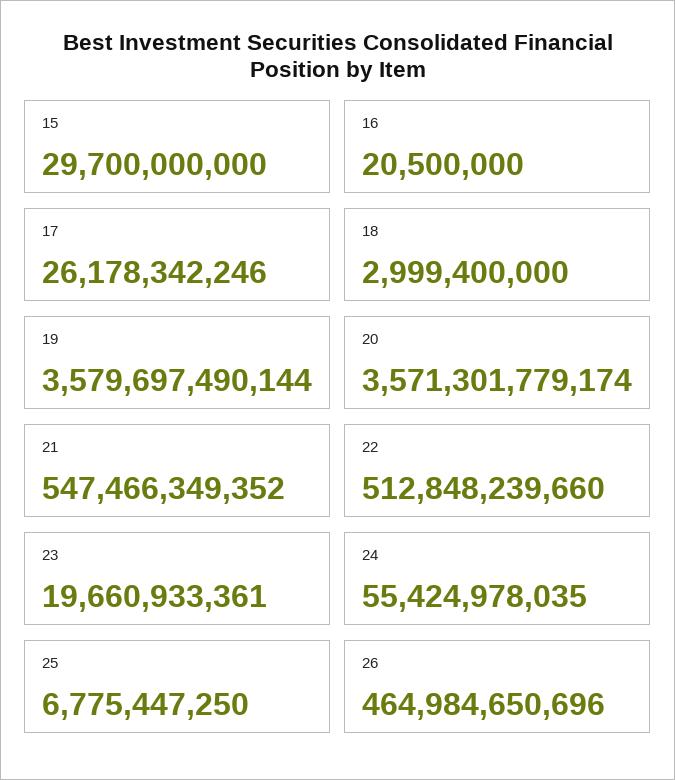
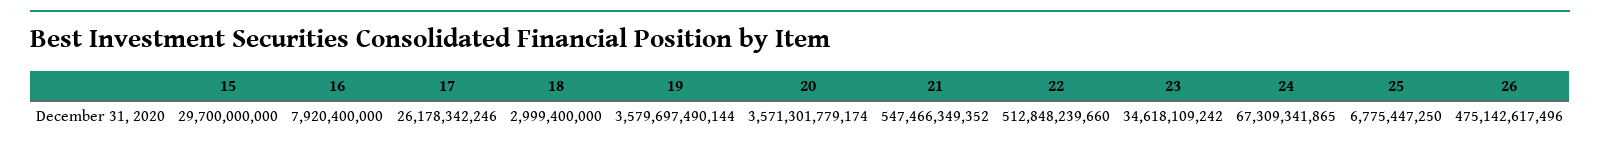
  {
    "15": 29700000000,
-   "16": 20500000,
+   "16": 7920400000,
    "17": 26178342246,
    "18": 2999400000,
    "19": 3579697490144,
    "20": 3571301779174,
    "21": 547466349352,
    "22": 512848239660,
-   "23": 19660933361,
+   "23": 34618109242,
-   "24": 55424978035,
+   "24": 67309341865,
    "25": 6775447250,
-   "26": 464984650696
+   "26": 475142617496
  }

